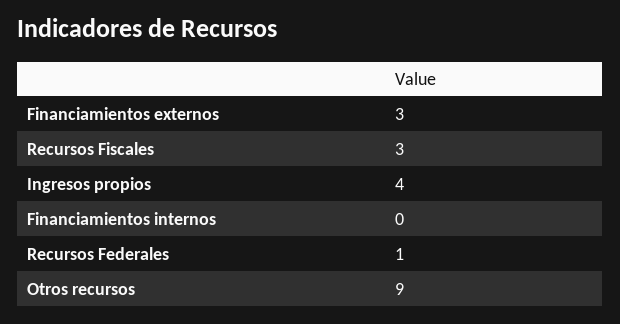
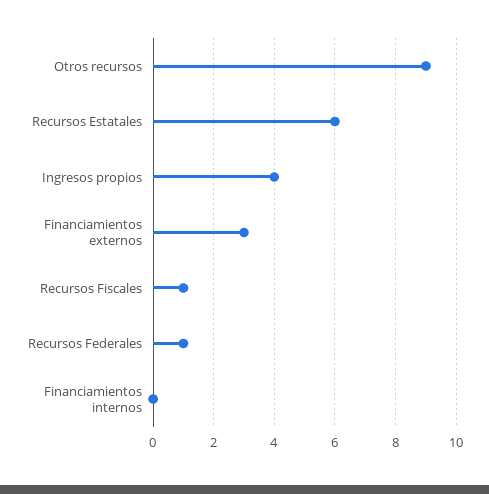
  {
    "Financiamientos externos": 3,
-   "Recursos Fiscales": 3,
+   "Recursos Fiscales": 1,
    "Ingresos propios": 4,
    "Financiamientos internos": 0,
    "Recursos Federales": 1,
-   "Otros recursos": 9
+   "Otros recursos": 9,
+   "Recursos Estatales": 6
  }

